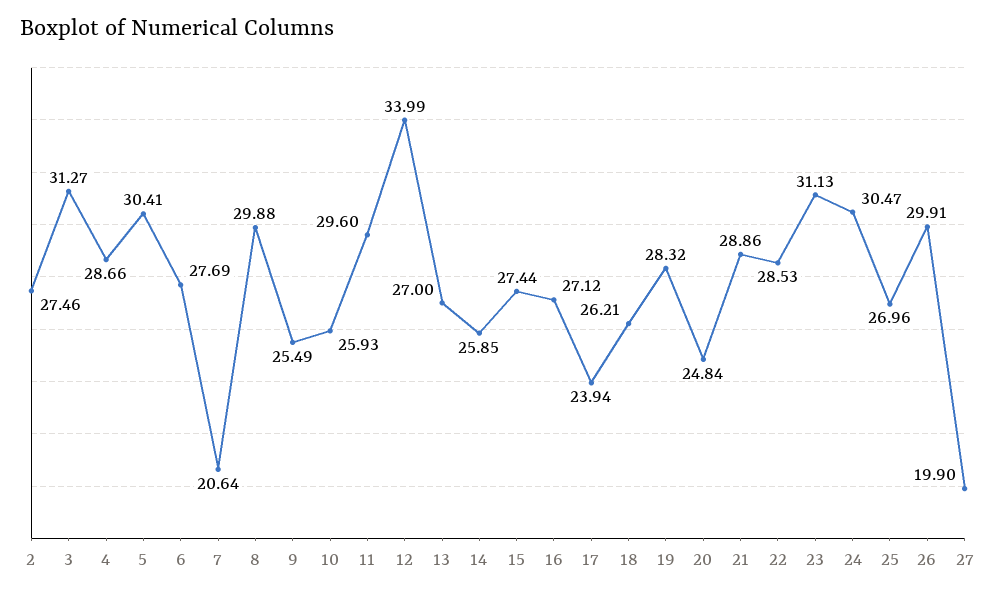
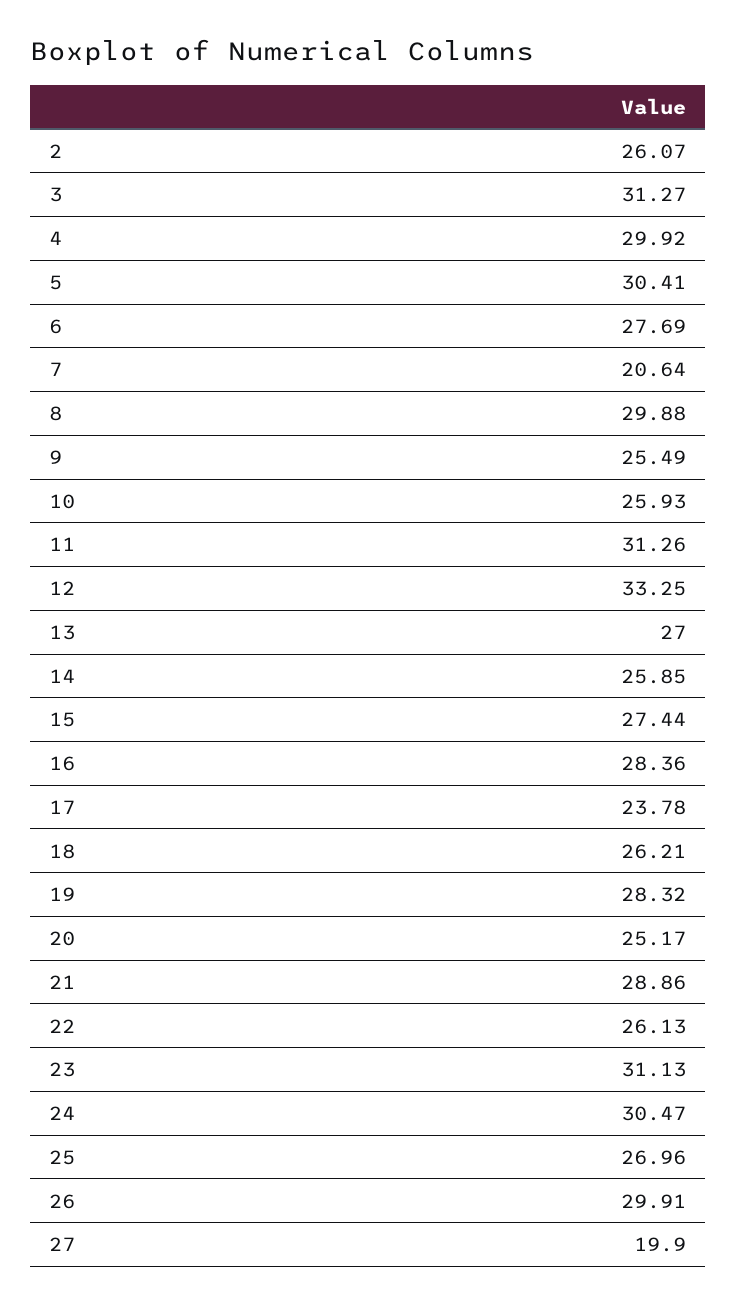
  {
-   "2": 27.46,
+   "2": 26.07,
    "3": 31.27,
-   "4": 28.66,
+   "4": 29.92,
    "5": 30.41,
    "6": 27.69,
    "7": 20.64,
    "8": 29.88,
    "9": 25.49,
    "10": 25.93,
-   "11": 29.6,
+   "11": 31.26,
-   "12": 33.99,
+   "12": 33.25,
    "13": 27,
    "14": 25.85,
    "15": 27.44,
-   "16": 27.12,
+   "16": 28.36,
-   "17": 23.94,
+   "17": 23.78,
    "18": 26.21,
    "19": 28.32,
-   "20": 24.84,
+   "20": 25.17,
    "21": 28.86,
-   "22": 28.53,
+   "22": 26.13,
    "23": 31.13,
    "24": 30.47,
    "25": 26.96,
    "26": 29.91,
    "27": 19.9
  }

